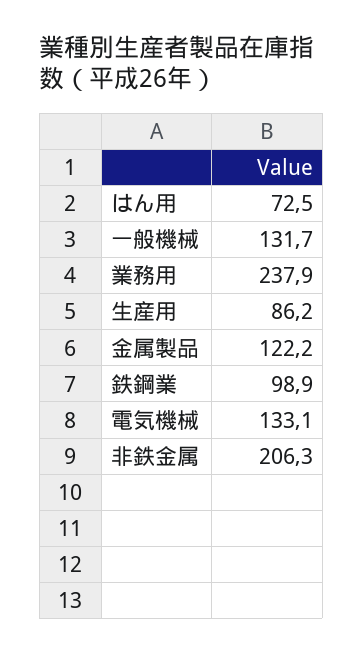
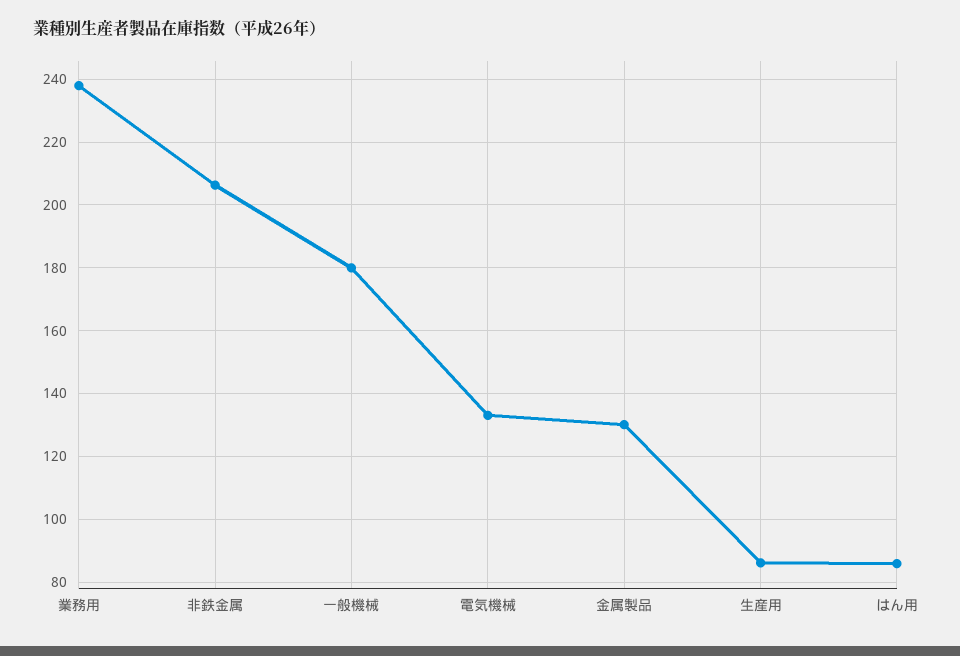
  {
-   "はん用": 72.5,
+   "はん用": 86,
-   "一般機械": 131.7,
+   "一般機械": 180,
    "業務用": 237.9,
    "生産用": 86.2,
-   "金属製品": 122.2,
+   "金属製品": 130,
-   "鉄鋼業": 98.9,
    "電気機械": 133.1,
    "非鉄金属": 206.3
  }

